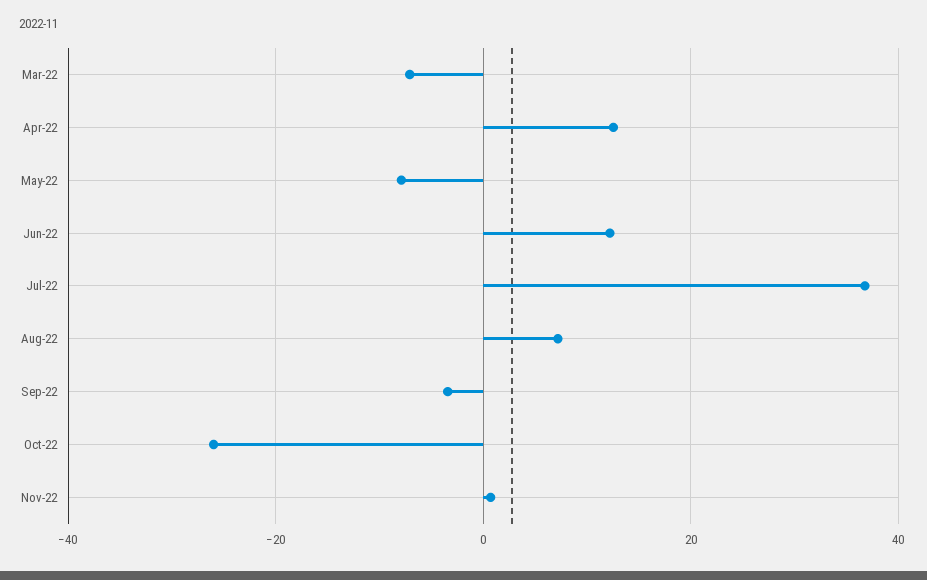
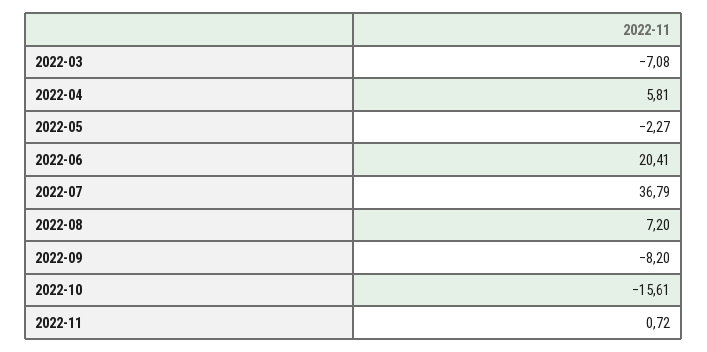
  {
    "Mar-22": -7.08,
-   "Apr-22": 12,
+   "Apr-22": 5.81,
-   "May-22": -8,
+   "May-22": -2.27,
-   "Jun-22": 12,
+   "Jun-22": 20.41,
    "Jul-22": 36.79,
    "Aug-22": 7.2,
-   "Sep-22": -4,
+   "Sep-22": -8.2,
-   "Oct-22": -26,
+   "Oct-22": -15.61,
    "Nov-22": 0.72
  }

